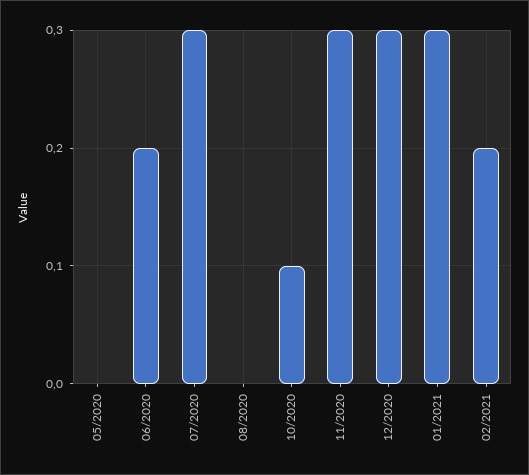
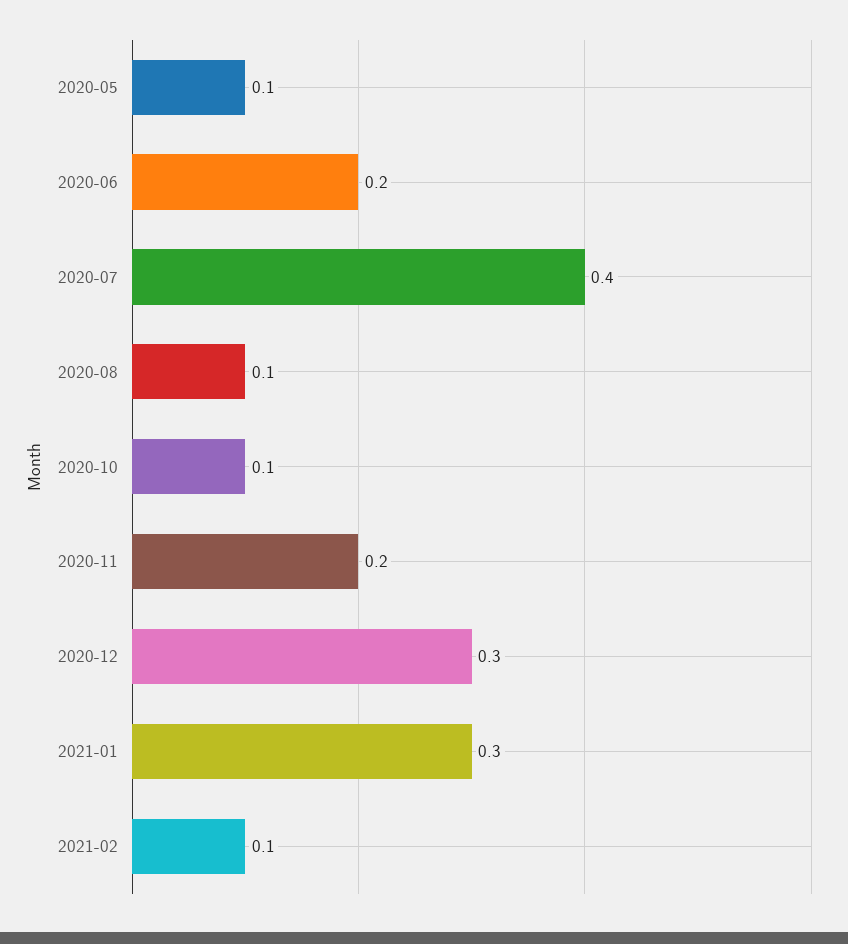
  {
-   "05/2020": 0,
+   "05/2020": 0.1,
    "06/2020": 0.2,
-   "07/2020": 0.3,
+   "07/2020": 0.4,
-   "08/2020": 0,
+   "08/2020": 0.1,
    "10/2020": 0.1,
-   "11/2020": 0.3,
+   "11/2020": 0.2,
    "12/2020": 0.3,
    "01/2021": 0.3,
-   "02/2021": 0.2
+   "02/2021": 0.1
  }

